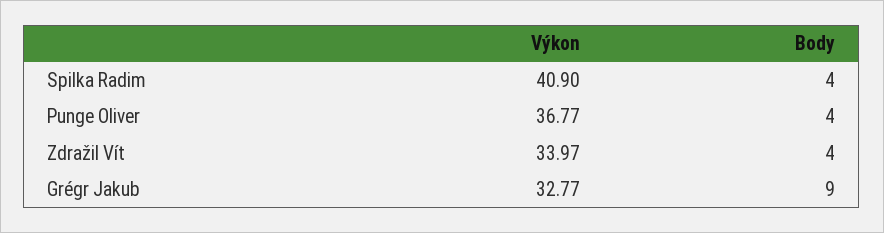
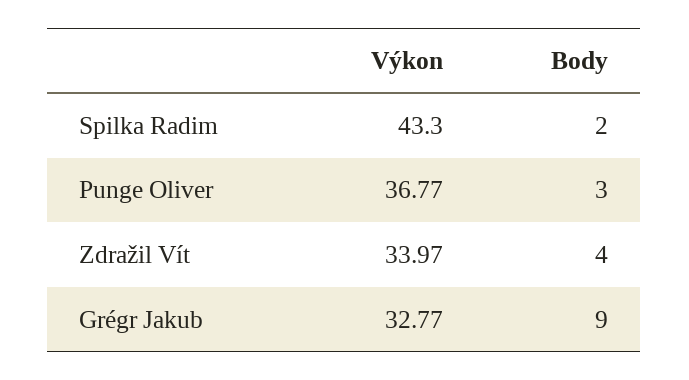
  {
    "Výkon": {
-     "Spilka Radim": 40.9,
+     "Spilka Radim": 43.3,
      "Punge Oliver": 36.77,
      "Zdražil Vít": 33.97,
      "Grégr Jakub": 32.77
    },
    "Body": {
-     "Spilka Radim": 4,
+     "Spilka Radim": 2,
-     "Punge Oliver": 4,
+     "Punge Oliver": 3,
      "Zdražil Vít": 4,
      "Grégr Jakub": 9
    }
  }

